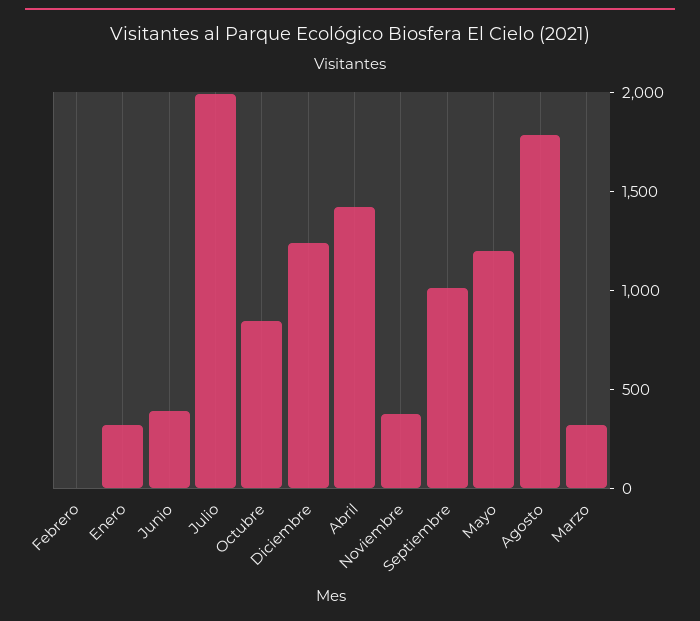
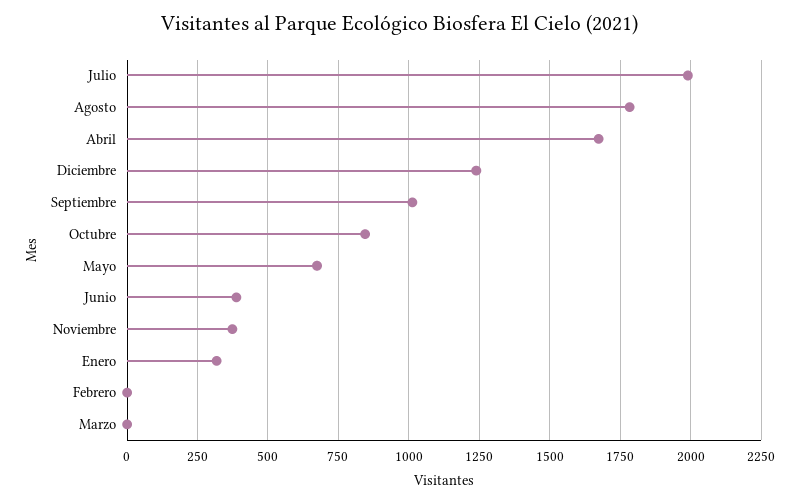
  {
    "Febrero": 0,
    "Enero": 325,
    "Junio": 400,
    "Julio": 2000,
    "Octubre": 850,
    "Diciembre": 1250,
-   "Abril": 1400,
+   "Abril": 1675,
    "Noviembre": 375,
    "Septiembre": 1000,
-   "Mayo": 1200,
+   "Mayo": 675,
    "Agosto": 1775,
-   "Marzo": 300
+   "Marzo": 0
  }

